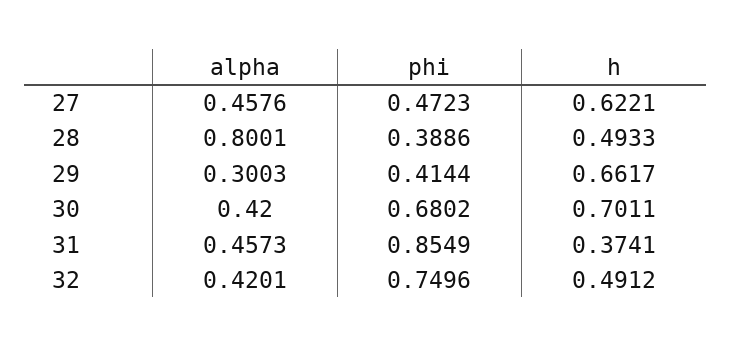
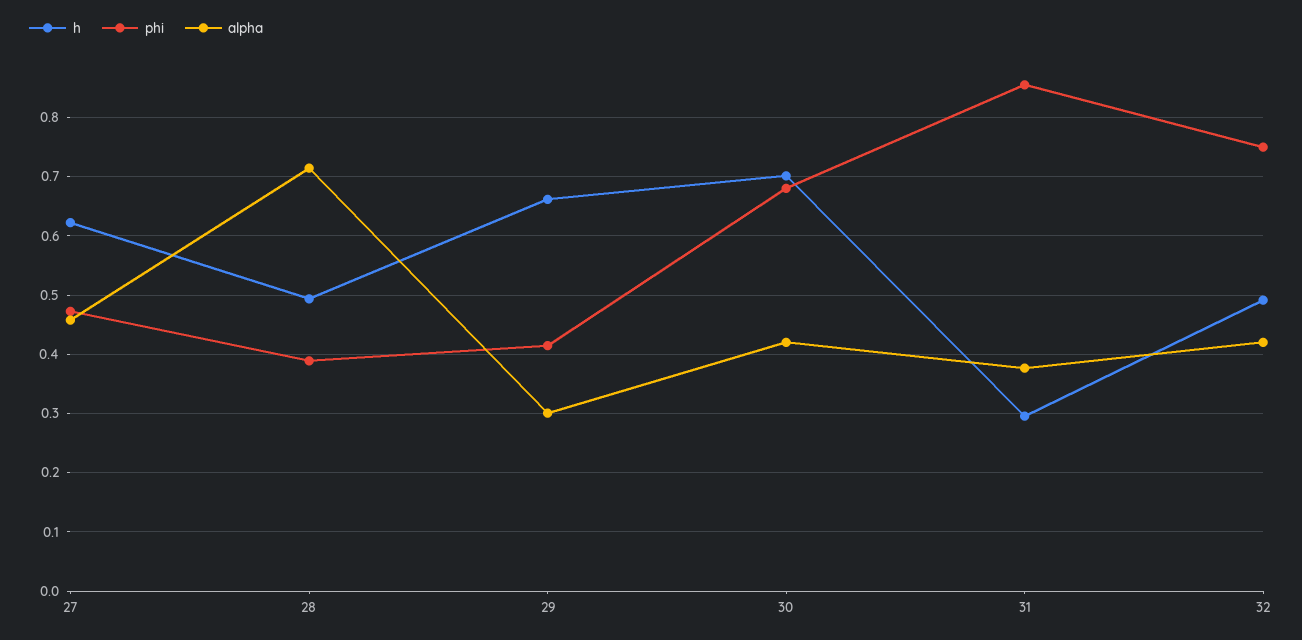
  {
    "alpha": {
      "27": 0.4576,
-     "28": 0.8001,
+     "28": 0.72,
      "29": 0.3003,
      "30": 0.42,
-     "31": 0.4573,
+     "31": 0.38,
      "32": 0.4201
    },
    "phi": {
      "27": 0.4723,
      "28": 0.3886,
      "29": 0.4144,
      "30": 0.6802,
      "31": 0.8549,
      "32": 0.7496
    },
    "h": {
      "27": 0.6221,
      "28": 0.4933,
      "29": 0.6617,
      "30": 0.7011,
-     "31": 0.3741,
+     "31": 0.3,
      "32": 0.4912
    }
  }

